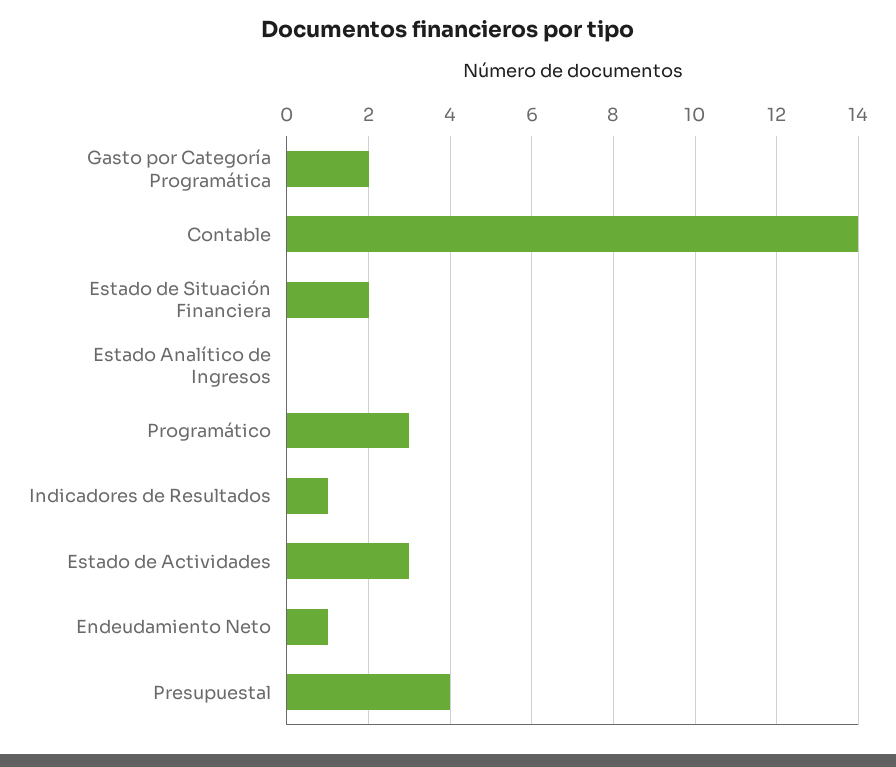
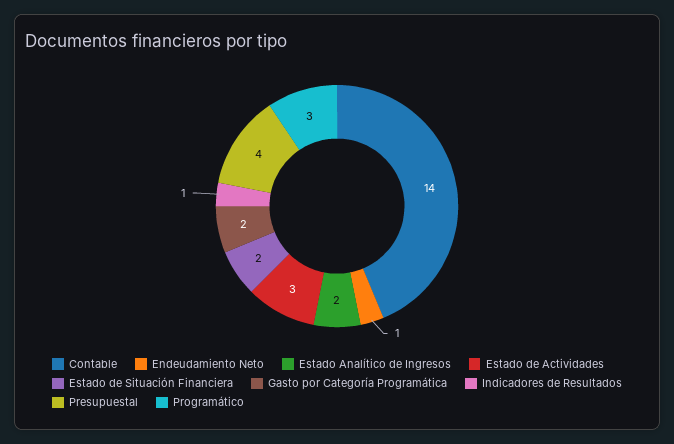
  {
    "Gasto por Categoría Programática": 2,
    "Contable": 14,
    "Estado de Situación Financiera": 2,
-   "Estado Analítico de Ingresos": 0,
+   "Estado Analítico de Ingresos": 2,
    "Programático": 3,
    "Indicadores de Resultados": 1,
    "Estado de Actividades": 3,
    "Endeudamiento Neto": 1,
    "Presupuestal": 4
  }

